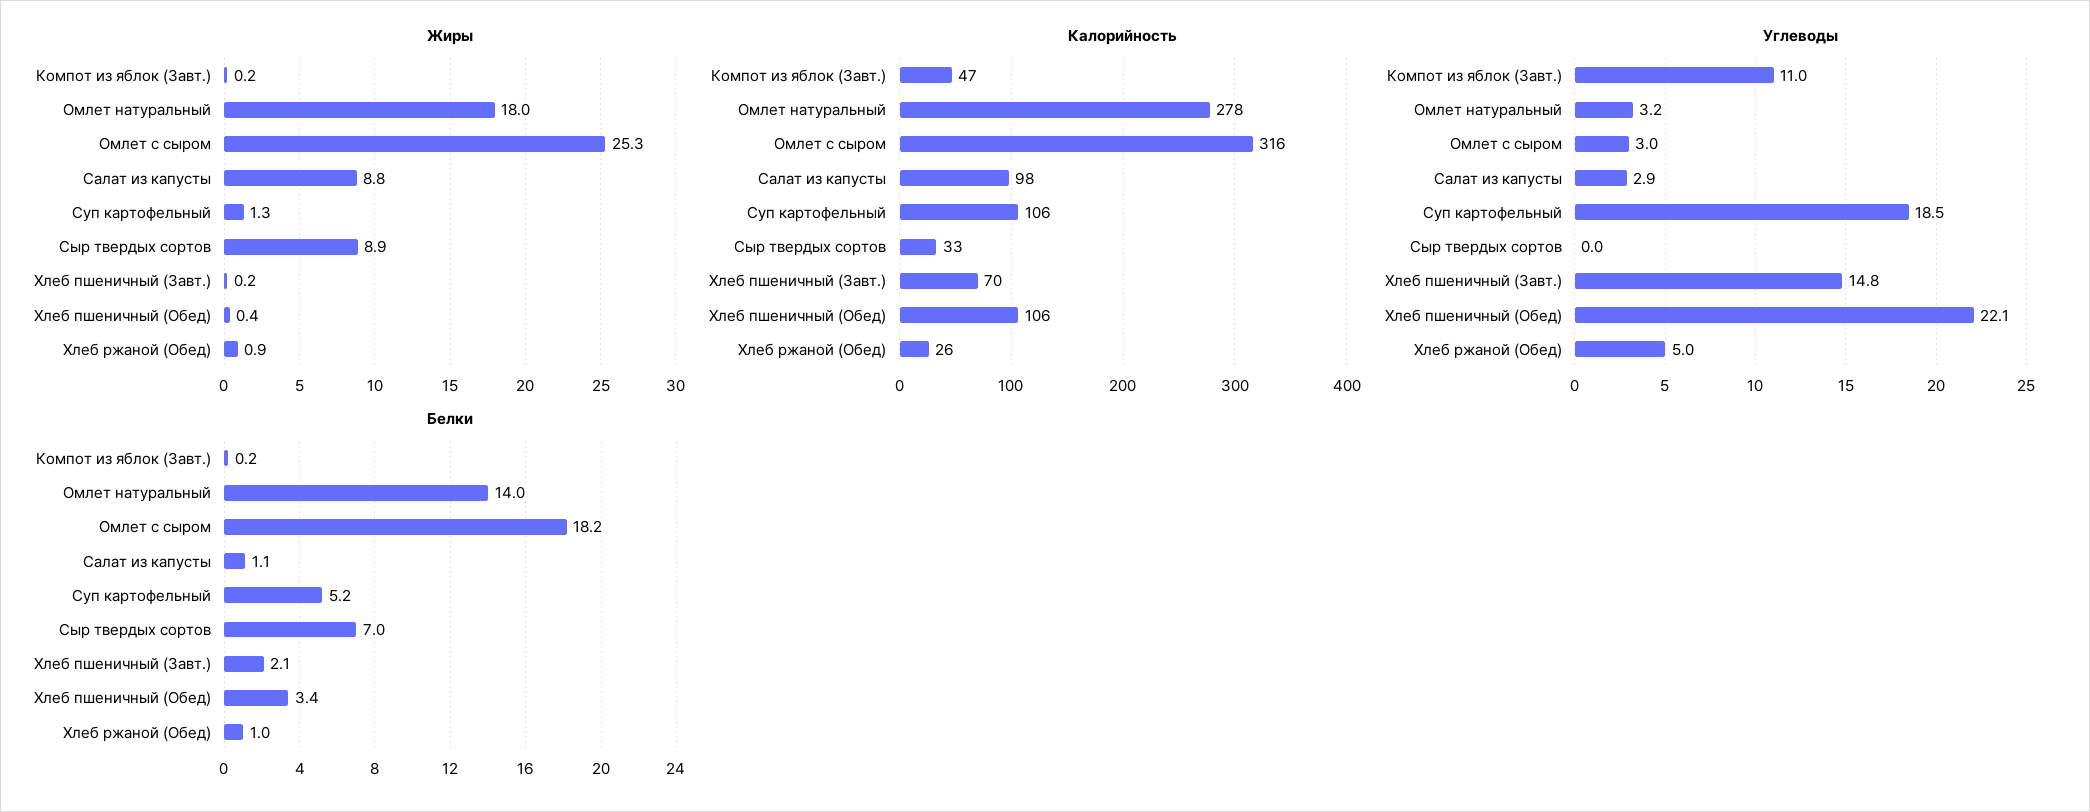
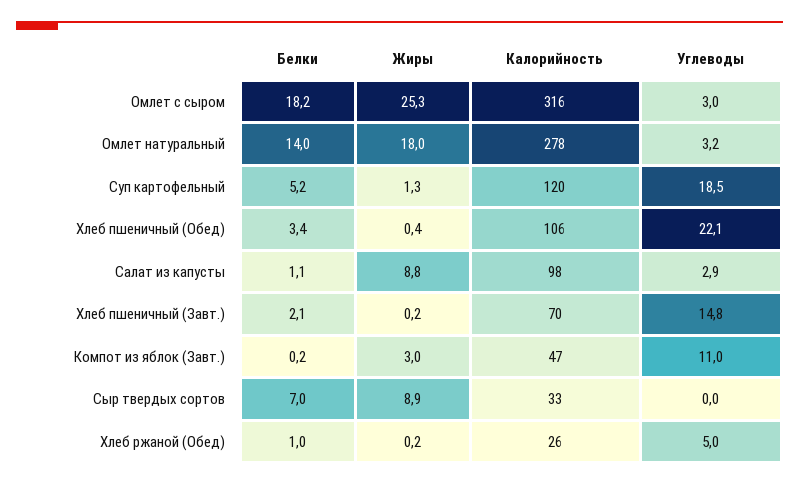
  {
    "Жиры": {
-     "Компот из яблок (Завт.)": 0.2,
+     "Компот из яблок (Завт.)": 3,
      "Омлет натуральный": 18,
      "Омлет с сыром": 25.3,
      "Салат из капусты": 8.8,
      "Суп картофельный": 1.3,
      "Сыр твердых сортов": 8.9,
      "Хлеб пшеничный (Завт.)": 0.2,
      "Хлеб пшеничный (Обед)": 0.4,
-     "Хлеб ржаной (Обед)": 0.9
+     "Хлеб ржаной (Обед)": 0.2
    },
    "Калорийность": {
      "Компот из яблок (Завт.)": 47,
      "Омлет натуральный": 278,
      "Омлет с сыром": 316,
      "Салат из капусты": 98,
-     "Суп картофельный": 106,
+     "Суп картофельный": 120,
      "Сыр твердых сортов": 33,
      "Хлеб пшеничный (Завт.)": 70,
      "Хлеб пшеничный (Обед)": 106,
      "Хлеб ржаной (Обед)": 26
    },
    "Углеводы": {
      "Компот из яблок (Завт.)": 11,
      "Омлет натуральный": 3.2,
      "Омлет с сыром": 3,
      "Салат из капусты": 2.9,
      "Суп картофельный": 18.5,
      "Сыр твердых сортов": 0,
      "Хлеб пшеничный (Завт.)": 14.8,
      "Хлеб пшеничный (Обед)": 22.1,
      "Хлеб ржаной (Обед)": 5
    },
    "Белки": {
      "Компот из яблок (Завт.)": 0.2,
      "Омлет натуральный": 14,
      "Омлет с сыром": 18.2,
      "Салат из капусты": 1.1,
      "Суп картофельный": 5.2,
      "Сыр твердых сортов": 7,
      "Хлеб пшеничный (Завт.)": 2.1,
      "Хлеб пшеничный (Обед)": 3.4,
      "Хлеб ржаной (Обед)": 1
    }
  }

